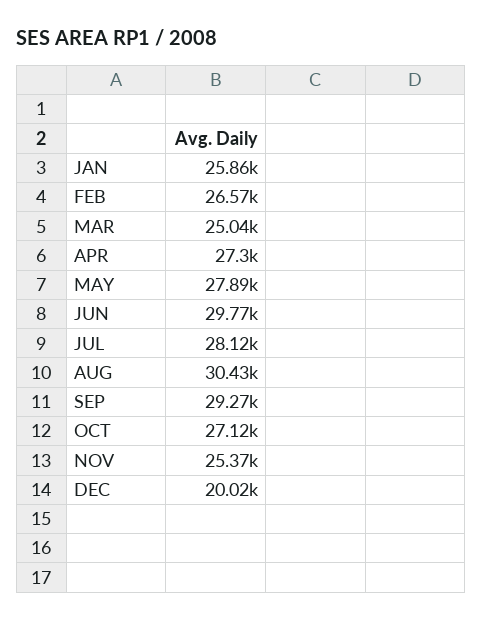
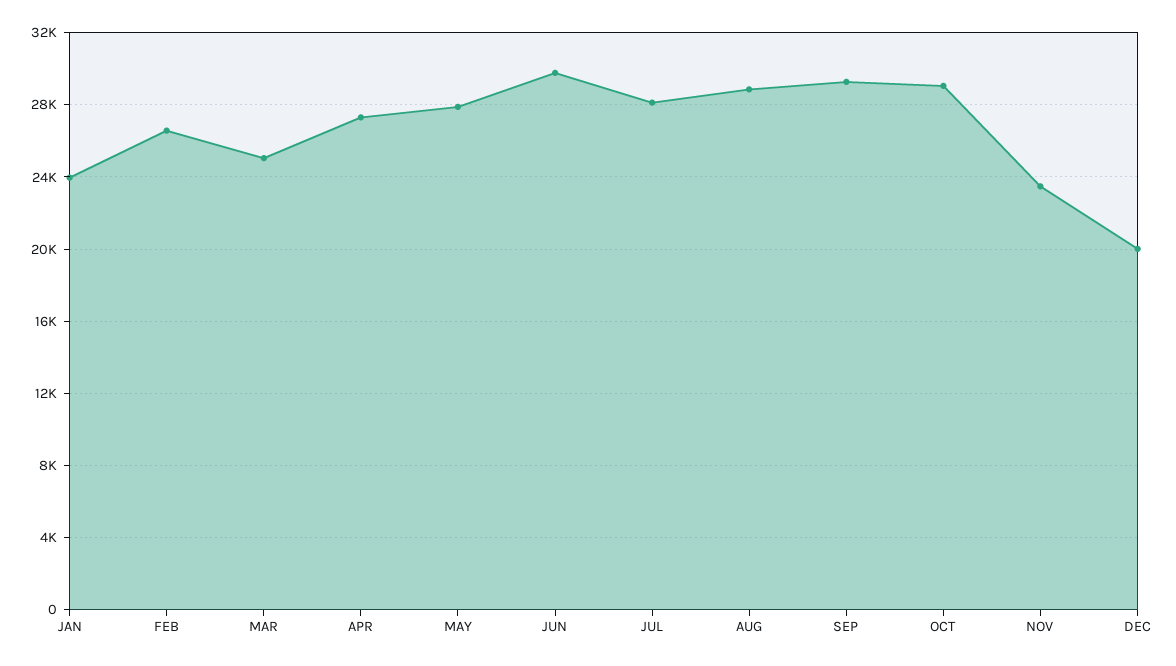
  {
-   "JAN": 25860,
+   "JAN": 24000,
    "FEB": 26570,
    "MAR": 25040,
    "APR": 27300,
    "MAY": 27890,
    "JUN": 29770,
    "JUL": 28120,
-   "AUG": 30430,
+   "AUG": 29000,
    "SEP": 29270,
-   "OCT": 27120,
+   "OCT": 29000,
-   "NOV": 25370,
+   "NOV": 23500,
    "DEC": 20020
  }

